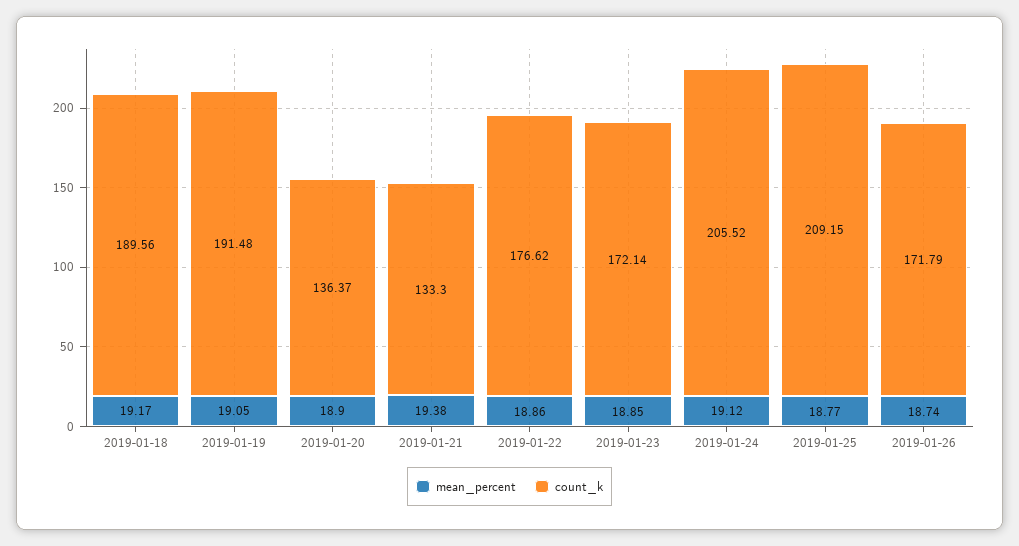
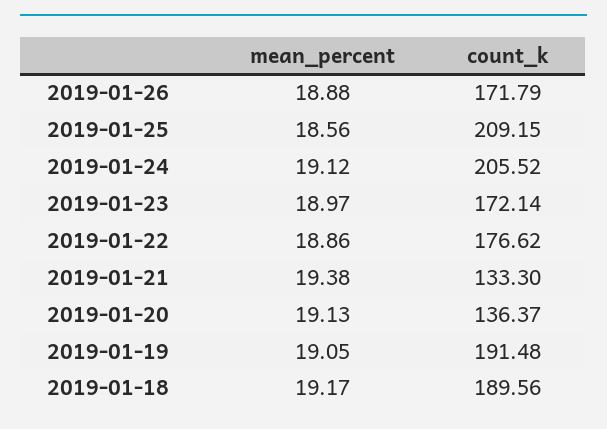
  {
    "mean_percent": {
      "2019-01-18": 19.17,
      "2019-01-19": 19.05,
-     "2019-01-20": 18.9,
+     "2019-01-20": 19.13,
      "2019-01-21": 19.38,
      "2019-01-22": 18.86,
-     "2019-01-23": 18.85,
+     "2019-01-23": 18.97,
      "2019-01-24": 19.12,
-     "2019-01-25": 18.77,
+     "2019-01-25": 18.56,
-     "2019-01-26": 18.74
+     "2019-01-26": 18.88
    },
    "count_k": {
      "2019-01-18": 189.56,
      "2019-01-19": 191.48,
      "2019-01-20": 136.37,
      "2019-01-21": 133.3,
      "2019-01-22": 176.62,
      "2019-01-23": 172.14,
      "2019-01-24": 205.52,
      "2019-01-25": 209.15,
      "2019-01-26": 171.79
    }
  }

